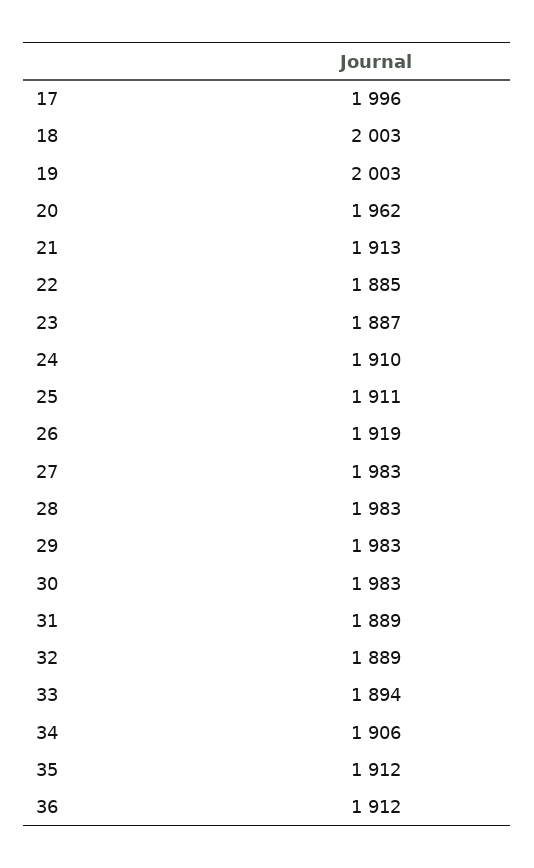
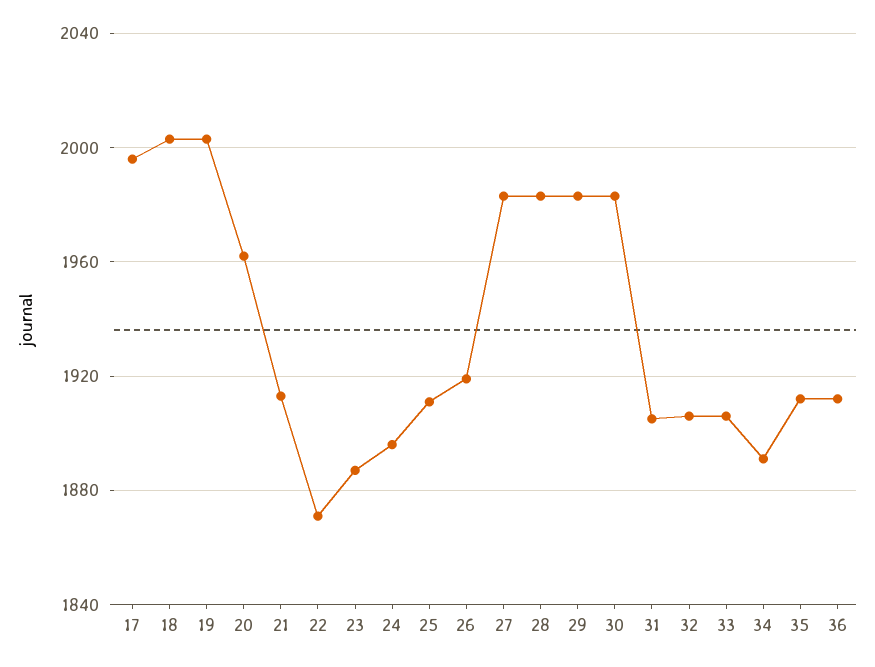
  {
    "17": 1996,
    "18": 2003,
    "19": 2003,
    "20": 1962,
    "21": 1913,
-   "22": 1885,
+   "22": 1870,
    "23": 1887,
-   "24": 1910,
+   "24": 1895,
    "25": 1911,
    "26": 1919,
    "27": 1983,
    "28": 1983,
    "29": 1983,
    "30": 1983,
-   "31": 1889,
+   "31": 1905,
-   "32": 1889,
+   "32": 1905,
-   "33": 1894,
+   "33": 1905,
-   "34": 1906,
+   "34": 1890,
    "35": 1912,
    "36": 1912
  }

